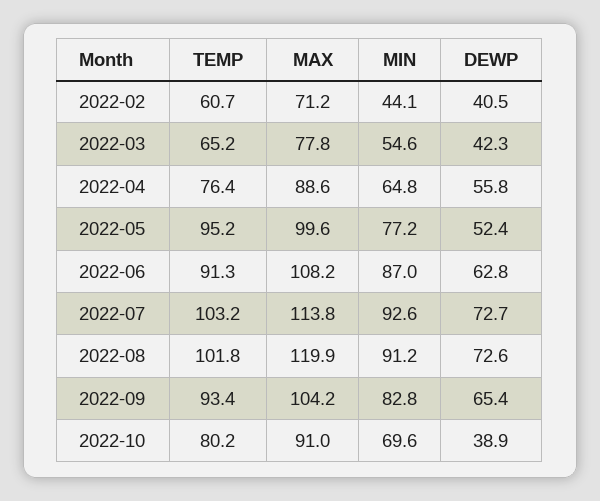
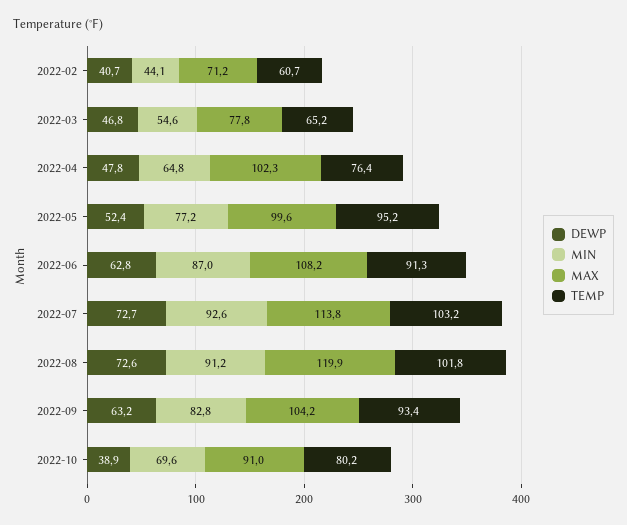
  {
    "TEMP": {
      "2022-02": 60.7,
      "2022-03": 65.2,
      "2022-04": 76.4,
      "2022-05": 95.2,
      "2022-06": 91.3,
      "2022-07": 103.2,
      "2022-08": 101.8,
      "2022-09": 93.4,
      "2022-10": 80.2
    },
    "MAX": {
      "2022-02": 71.2,
      "2022-03": 77.8,
-     "2022-04": 88.6,
+     "2022-04": 102.3,
      "2022-05": 99.6,
      "2022-06": 108.2,
      "2022-07": 113.8,
      "2022-08": 119.9,
      "2022-09": 104.2,
      "2022-10": 91
    },
    "MIN": {
      "2022-02": 44.1,
      "2022-03": 54.6,
      "2022-04": 64.8,
      "2022-05": 77.2,
      "2022-06": 87,
      "2022-07": 92.6,
      "2022-08": 91.2,
      "2022-09": 82.8,
      "2022-10": 69.6
    },
    "DEWP": {
-     "2022-02": 40.5,
+     "2022-02": 40.7,
-     "2022-03": 42.3,
+     "2022-03": 46.8,
-     "2022-04": 55.8,
+     "2022-04": 47.8,
      "2022-05": 52.4,
      "2022-06": 62.8,
      "2022-07": 72.7,
      "2022-08": 72.6,
-     "2022-09": 65.4,
+     "2022-09": 63.2,
      "2022-10": 38.9
    }
  }

